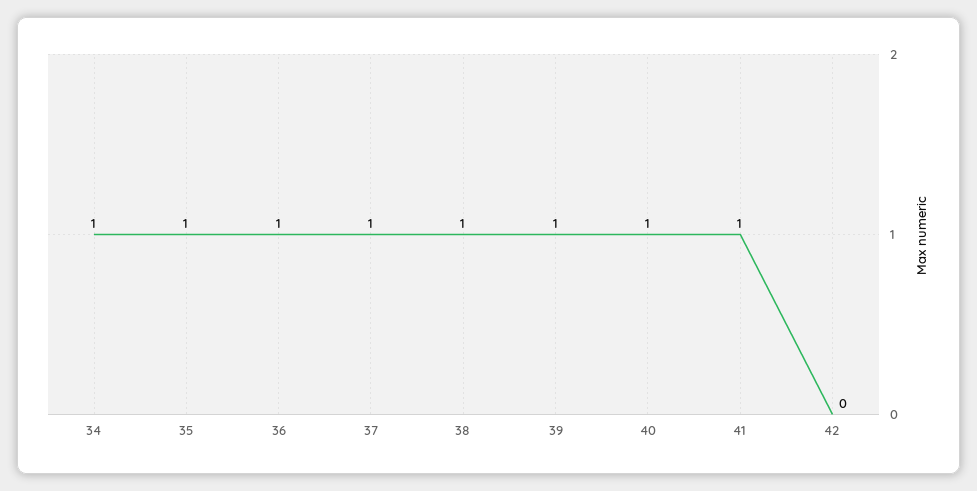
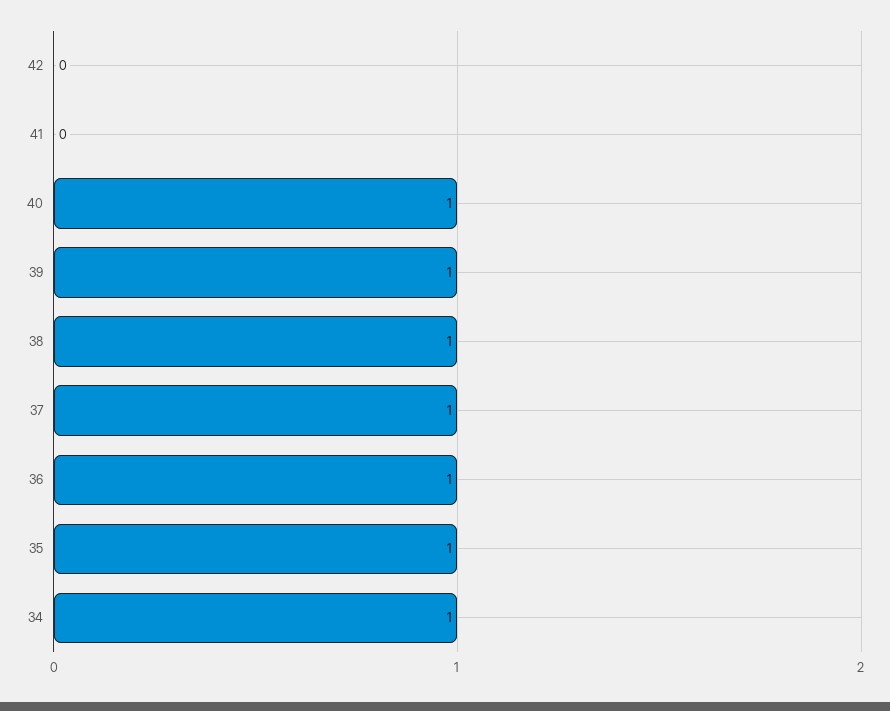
  {
    "34": 1,
    "35": 1,
    "36": 1,
    "37": 1,
    "38": 1,
    "39": 1,
    "40": 1,
-   "41": 1,
+   "41": 0,
    "42": 0
  }

